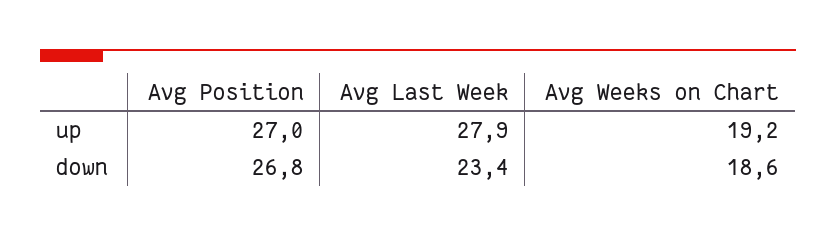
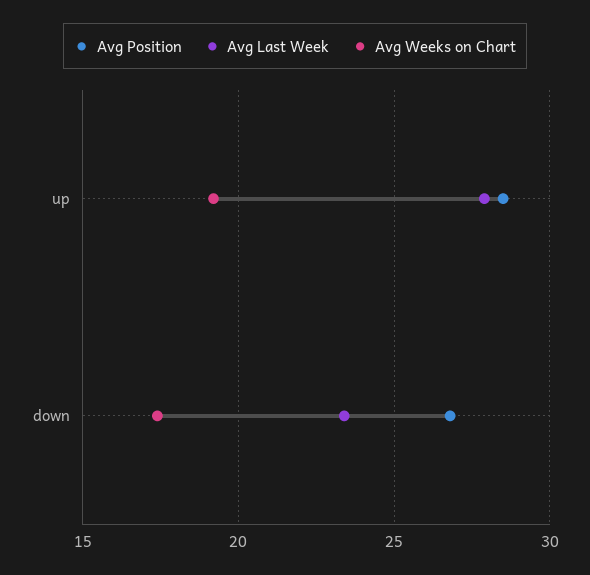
  {
    "Avg Position": {
-     "up": 27,
+     "up": 28.5,
      "down": 26.8
    },
    "Avg Last Week": {
      "up": 27.9,
      "down": 23.4
    },
    "Avg Weeks on Chart": {
      "up": 19.2,
-     "down": 18.6
+     "down": 17.5
    }
  }

